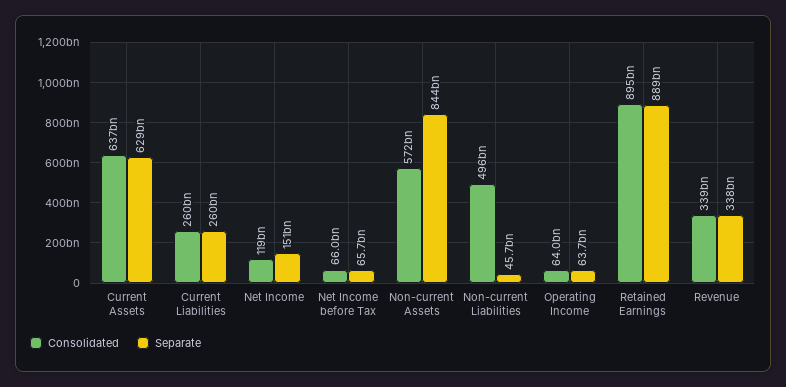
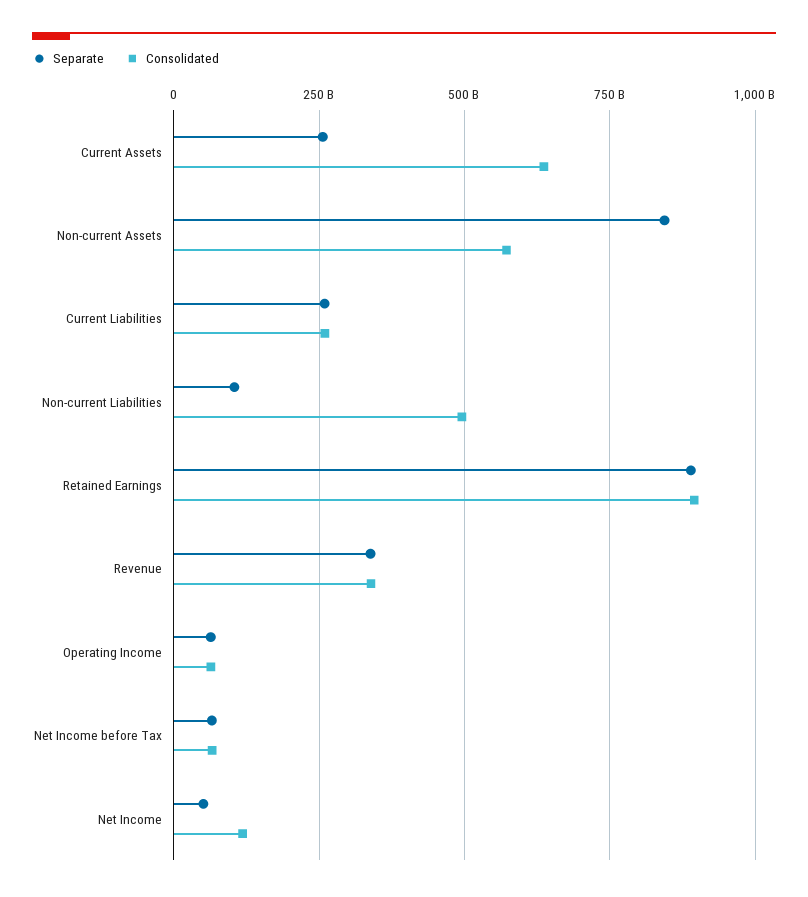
  {
    "Consolidated": {
      "Current Assets": 637000000000,
      "Current Liabilities": 260000000000,
      "Net Income": 119000000000,
      "Net Income before Tax": 66000000000,
      "Non-current Assets": 572000000000,
      "Non-current Liabilities": 496000000000,
      "Operating Income": 64000000000,
      "Retained Earnings": 895000000000,
      "Revenue": 339000000000
    },
    "Separate": {
-     "Current Assets": 629000000000,
+     "Current Assets": 250000000000,
      "Current Liabilities": 260000000000,
-     "Net Income": 151000000000,
+     "Net Income": 50000000000,
      "Net Income before Tax": 65700000000,
      "Non-current Assets": 844000000000,
-     "Non-current Liabilities": 45700000000,
+     "Non-current Liabilities": 100000000000,
      "Operating Income": 63700000000,
      "Retained Earnings": 889000000000,
      "Revenue": 338000000000
    }
  }

